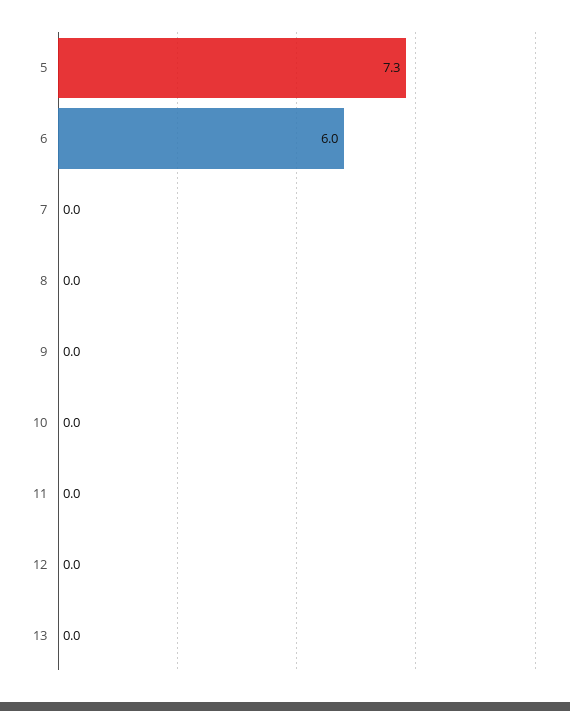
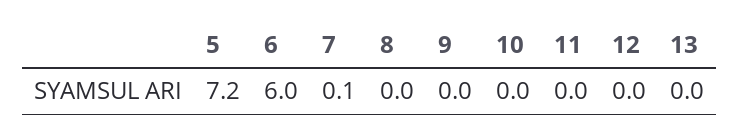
  {
-   "5": 7.3,
+   "5": 7.2,
    "6": 6,
-   "7": 0,
+   "7": 0.1,
    "8": 0,
    "9": 0,
    "10": 0,
    "11": 0,
    "12": 0,
    "13": 0
  }

